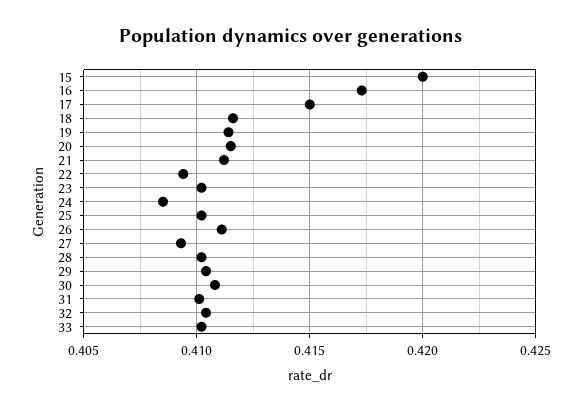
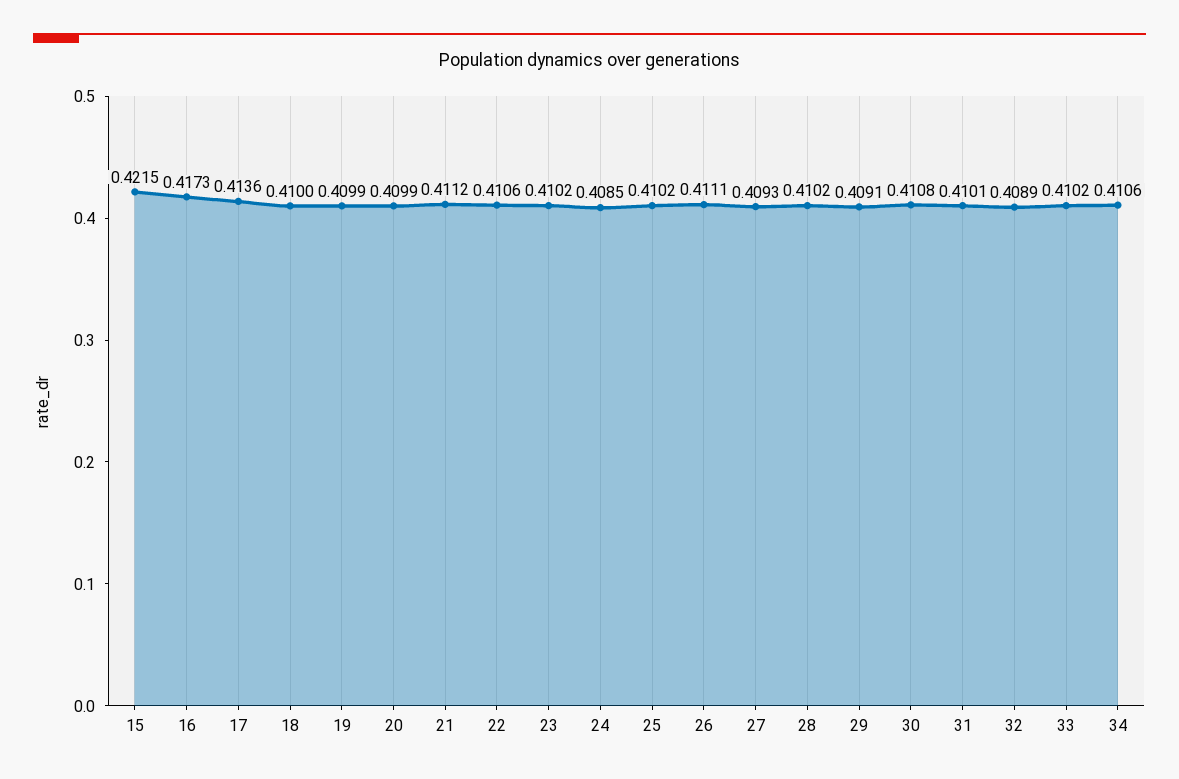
  {
-   "15": 0.42,
+   "15": 0.4215,
    "16": 0.4173,
-   "17": 0.415,
+   "17": 0.4136,
-   "18": 0.4115,
+   "18": 0.41,
-   "19": 0.4115,
+   "19": 0.4099,
-   "20": 0.4115,
+   "20": 0.4099,
    "21": 0.4112,
-   "22": 0.4095,
+   "22": 0.4106,
    "23": 0.4102,
    "24": 0.4085,
    "25": 0.4102,
    "26": 0.4111,
    "27": 0.4093,
    "28": 0.4102,
-   "29": 0.4105,
+   "29": 0.4091,
    "30": 0.4108,
    "31": 0.4101,
-   "32": 0.4105,
+   "32": 0.4089,
-   "33": 0.4102
+   "33": 0.4102,
+   "34": 0.4106
  }

